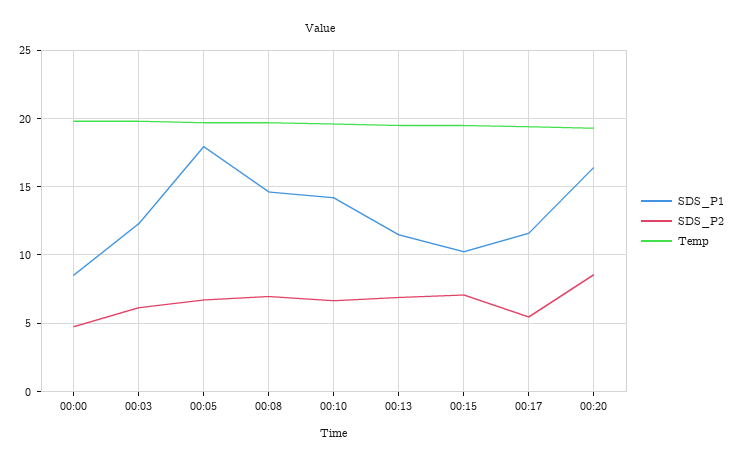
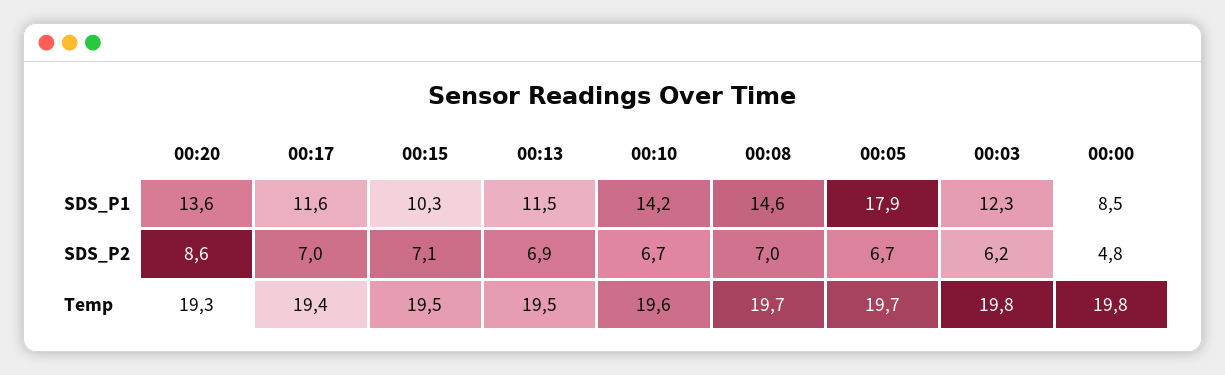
  {
    "SDS_P1": {
      "00:00": 8.5,
      "00:03": 12.3,
      "00:05": 17.9,
      "00:08": 14.6,
      "00:10": 14.2,
      "00:13": 11.5,
      "00:15": 10.3,
      "00:17": 11.6,
-     "00:20": 16.5
+     "00:20": 13.6
    },
    "SDS_P2": {
      "00:00": 4.8,
      "00:03": 6.2,
      "00:05": 6.7,
      "00:08": 7,
      "00:10": 6.7,
      "00:13": 6.9,
      "00:15": 7.1,
-     "00:17": 5.5,
+     "00:17": 7,
      "00:20": 8.6
    },
    "Temp": {
      "00:00": 19.8,
      "00:03": 19.8,
      "00:05": 19.7,
      "00:08": 19.7,
      "00:10": 19.6,
      "00:13": 19.5,
      "00:15": 19.5,
      "00:17": 19.4,
      "00:20": 19.3
    }
  }

